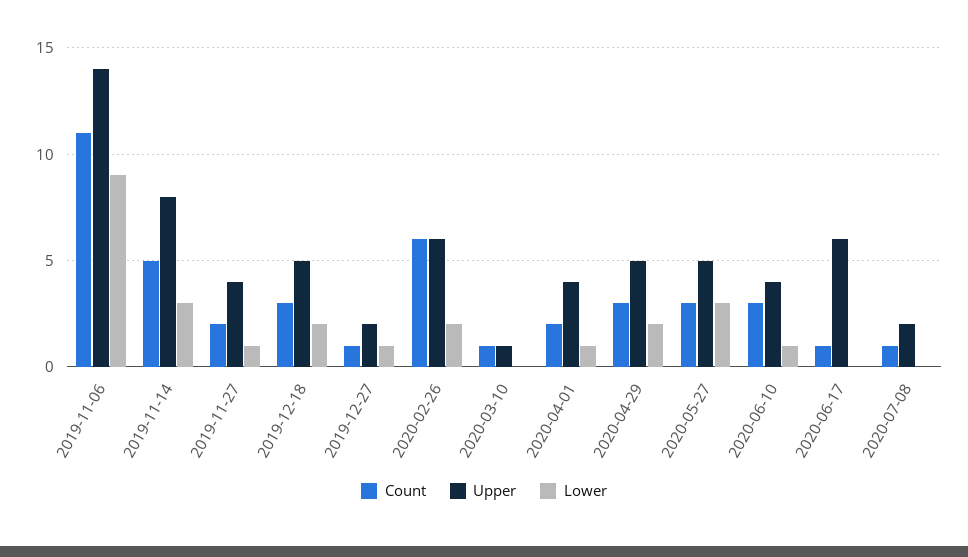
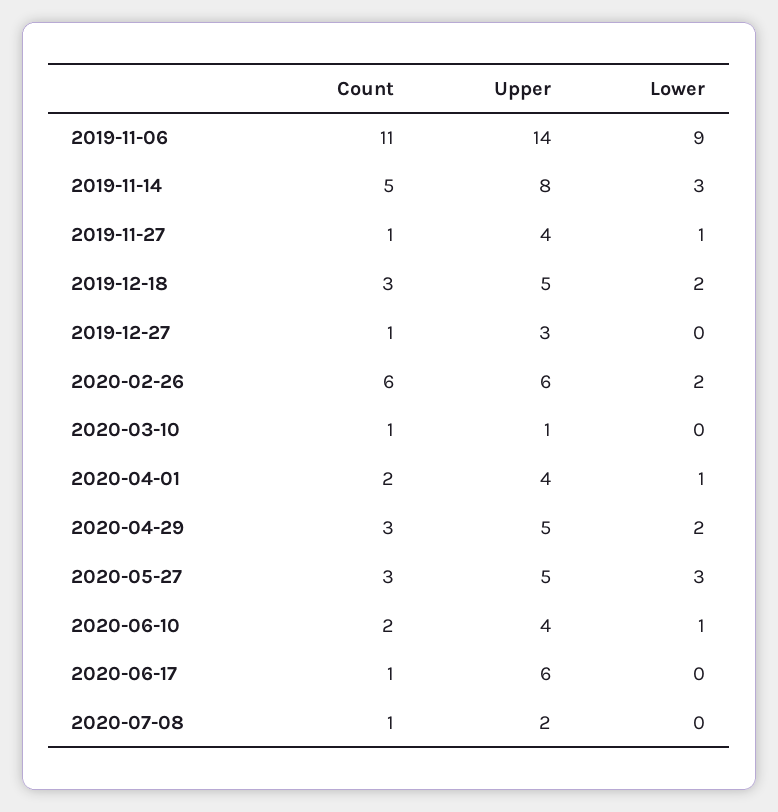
  {
    "Count": {
      "2019-11-06": 11,
      "2019-11-14": 5,
-     "2019-11-27": 2,
+     "2019-11-27": 1,
      "2019-12-18": 3,
      "2019-12-27": 1,
      "2020-02-26": 6,
      "2020-03-10": 1,
      "2020-04-01": 2,
      "2020-04-29": 3,
      "2020-05-27": 3,
-     "2020-06-10": 3,
+     "2020-06-10": 2,
      "2020-06-17": 1,
      "2020-07-08": 1
    },
    "Upper": {
      "2019-11-06": 14,
      "2019-11-14": 8,
      "2019-11-27": 4,
      "2019-12-18": 5,
-     "2019-12-27": 2,
+     "2019-12-27": 3,
      "2020-02-26": 6,
      "2020-03-10": 1,
      "2020-04-01": 4,
      "2020-04-29": 5,
      "2020-05-27": 5,
      "2020-06-10": 4,
      "2020-06-17": 6,
      "2020-07-08": 2
    },
    "Lower": {
      "2019-11-06": 9,
      "2019-11-14": 3,
      "2019-11-27": 1,
      "2019-12-18": 2,
-     "2019-12-27": 1,
+     "2019-12-27": 0,
      "2020-02-26": 2,
      "2020-03-10": 0,
      "2020-04-01": 1,
      "2020-04-29": 2,
      "2020-05-27": 3,
      "2020-06-10": 1,
      "2020-06-17": 0,
      "2020-07-08": 0
    }
  }

